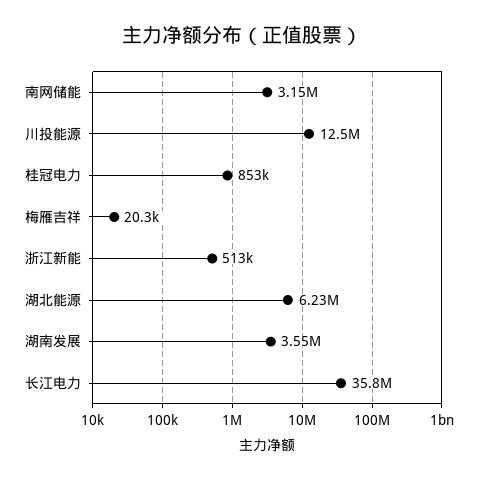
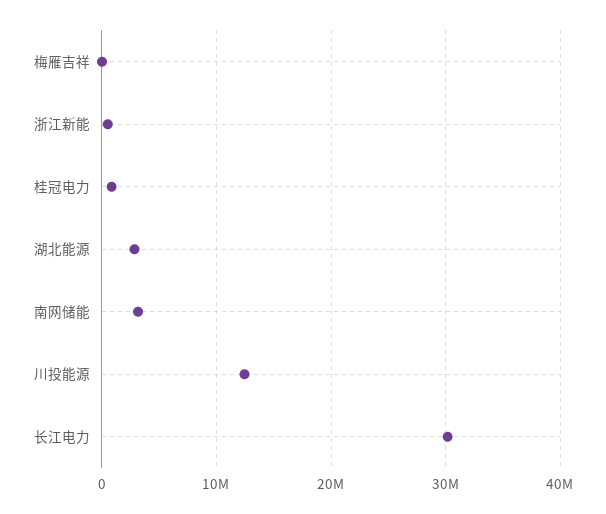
  {
    "南网储能": 3150000,
    "川投能源": 12500000,
    "桂冠电力": 853000,
    "梅雁吉祥": 20300,
    "浙江新能": 513000,
-   "湖北能源": 6230000,
+   "湖北能源": 3000000,
-   "湖南发展": 3550000,
-   "长江电力": 35800000
+   "长江电力": 30000000
  }

